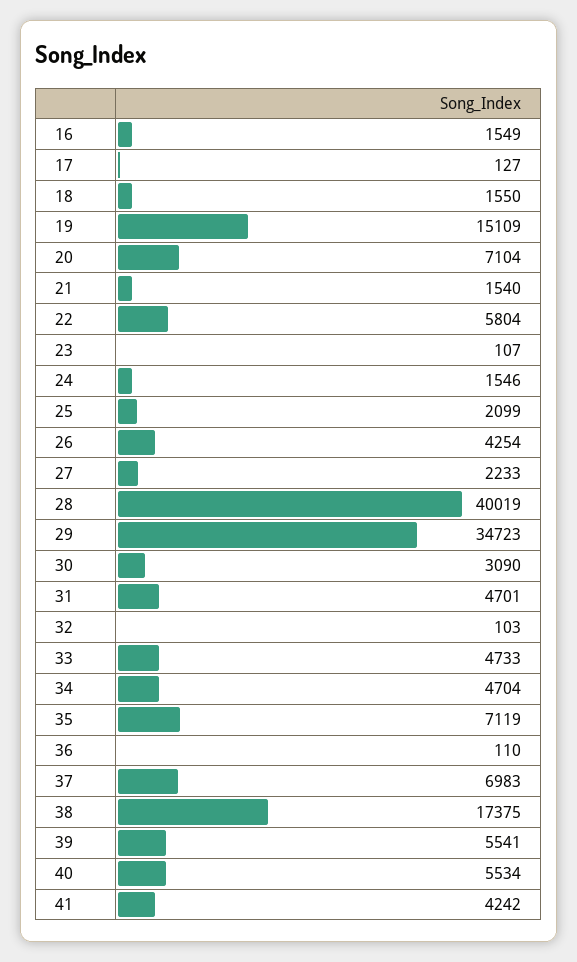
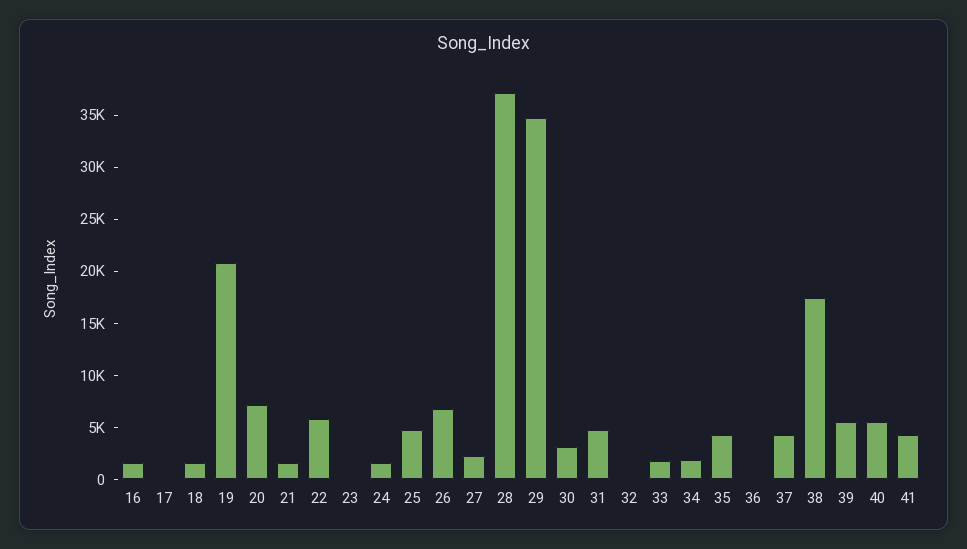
  {
    "16": 1549,
    "17": 127,
    "18": 1550,
-   "19": 15109,
+   "19": 21000,
    "20": 7104,
    "21": 1540,
    "22": 5804,
    "23": 107,
    "24": 1546,
-   "25": 2099,
+   "25": 5000,
-   "26": 4254,
+   "26": 7000,
    "27": 2233,
-   "28": 40019,
+   "28": 37000,
    "29": 34723,
    "30": 3090,
    "31": 4701,
    "32": 103,
-   "33": 4733,
+   "33": 2000,
-   "34": 4704,
+   "34": 2000,
-   "35": 7119,
+   "35": 4000,
    "36": 110,
-   "37": 6983,
+   "37": 4000,
    "38": 17375,
    "39": 5541,
    "40": 5534,
    "41": 4242
  }

